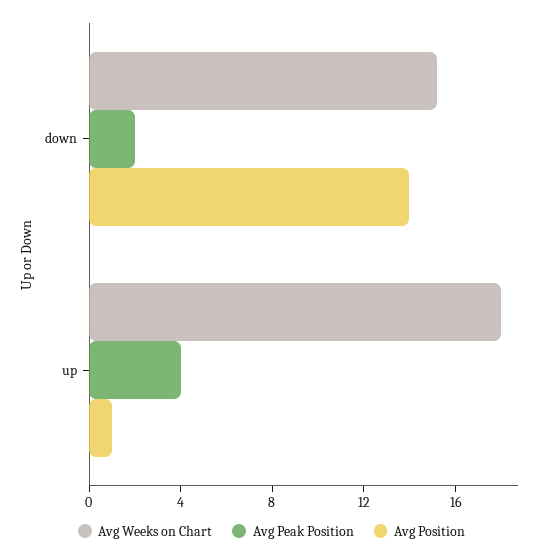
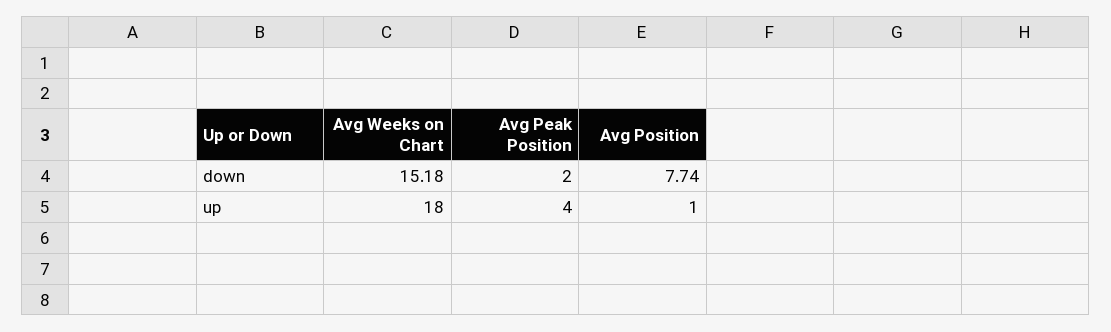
  {
    "Avg Weeks on Chart": {
      "down": 15.18,
      "up": 18
    },
    "Avg Peak Position": {
      "down": 2,
      "up": 4
    },
    "Avg Position": {
-     "down": 14,
+     "down": 7.74,
      "up": 1
    }
  }

